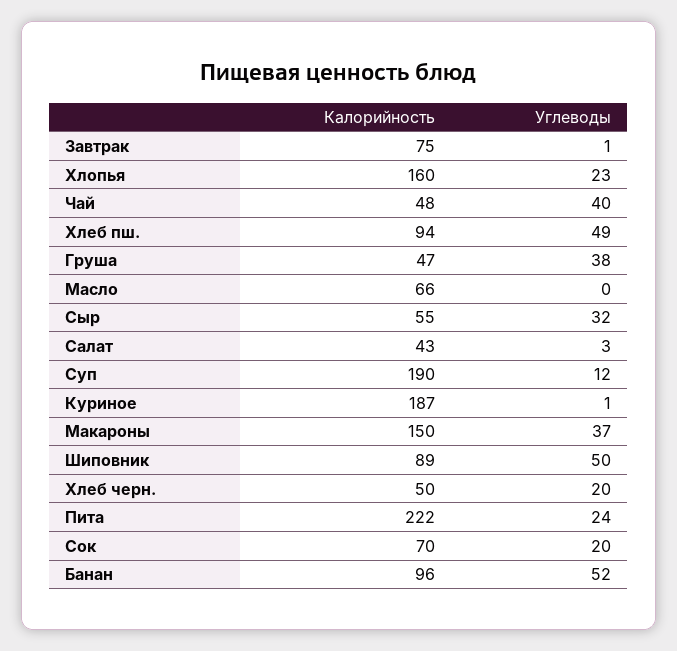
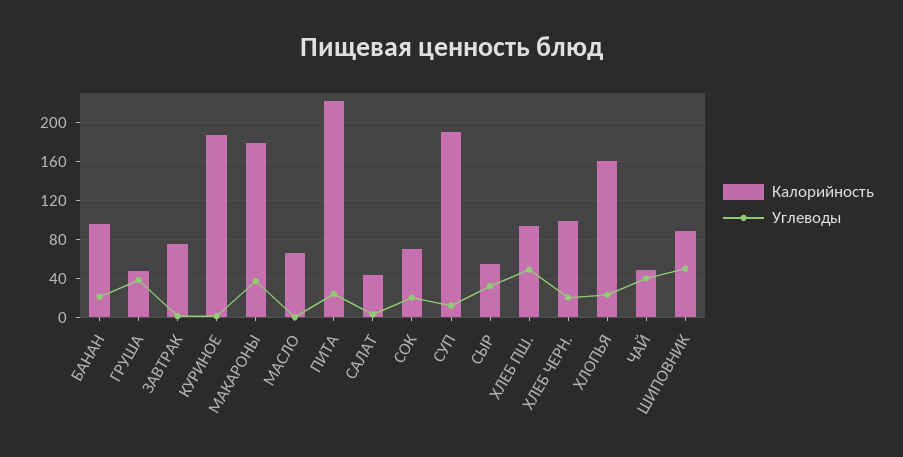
  {
    "Калорийность": {
      "Завтрак": 75,
      "Хлопья": 160,
      "Чай": 48,
      "Хлеб пш.": 94,
      "Груша": 47,
      "Масло": 66,
      "Сыр": 55,
      "Салат": 43,
      "Суп": 190,
      "Куриное": 187,
-     "Макароны": 150,
+     "Макароны": 180,
      "Шиповник": 89,
-     "Хлеб черн.": 50,
+     "Хлеб черн.": 100,
      "Пита": 222,
      "Сок": 70,
      "Банан": 96
    },
    "Углеводы": {
      "Завтрак": 1,
      "Хлопья": 23,
      "Чай": 40,
      "Хлеб пш.": 49,
      "Груша": 38,
      "Масло": 0,
      "Сыр": 32,
      "Салат": 3,
      "Суп": 12,
      "Куриное": 1,
      "Макароны": 37,
      "Шиповник": 50,
      "Хлеб черн.": 20,
      "Пита": 24,
      "Сок": 20,
-     "Банан": 52
+     "Банан": 20
    }
  }

